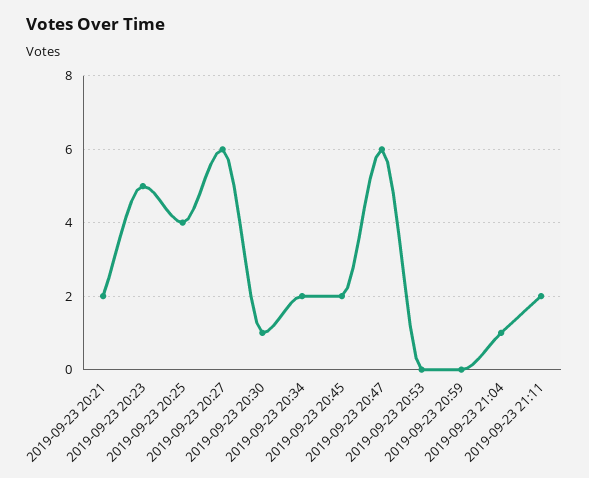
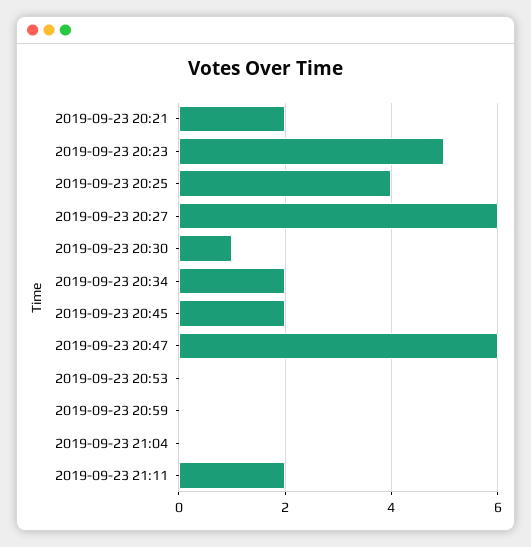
  {
    "2019-09-23 20:21": 2,
    "2019-09-23 20:23": 5,
    "2019-09-23 20:25": 4,
    "2019-09-23 20:27": 6,
    "2019-09-23 20:30": 1,
    "2019-09-23 20:34": 2,
    "2019-09-23 20:45": 2,
    "2019-09-23 20:47": 6,
    "2019-09-23 20:53": 0,
    "2019-09-23 20:59": 0,
-   "2019-09-23 21:04": 1,
+   "2019-09-23 21:04": 0,
    "2019-09-23 21:11": 2
  }

